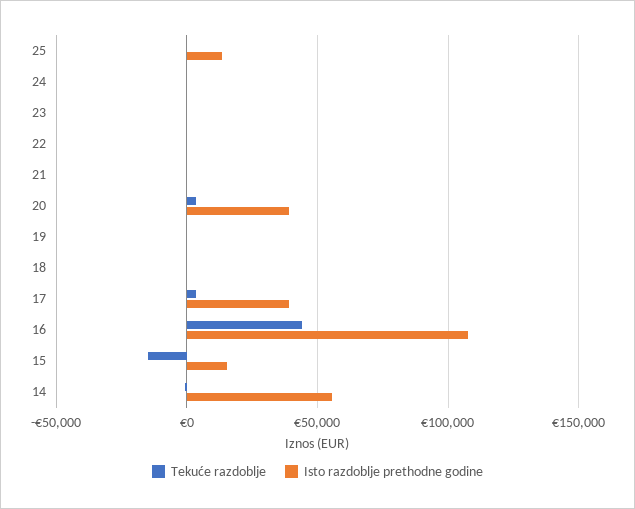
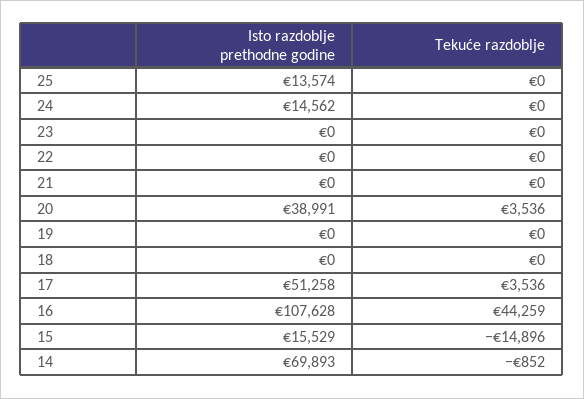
  {
    "Tekuće razdoblje": {
      "25": 0,
      "24": 0,
      "23": 0,
      "22": 0,
      "21": 0,
      "20": 3536,
      "19": 0,
      "18": 0,
      "17": 3536,
      "16": 44259,
      "15": -14896,
      "14": -852
    },
    "Isto razdoblje prethodne godine": {
      "25": 13574,
-     "24": 0,
+     "24": 14562,
      "23": 0,
      "22": 0,
      "21": 0,
      "20": 38991,
      "19": 0,
      "18": 0,
-     "17": 40000,
+     "17": 51258,
      "16": 107628,
      "15": 15529,
-     "14": 55000
+     "14": 69893
    }
  }

